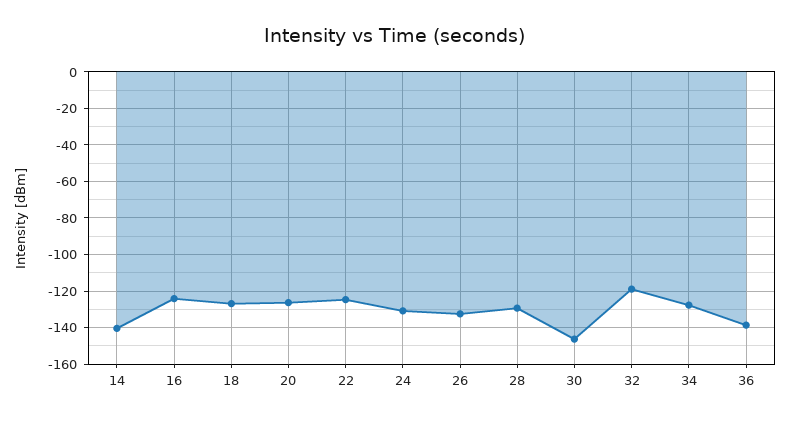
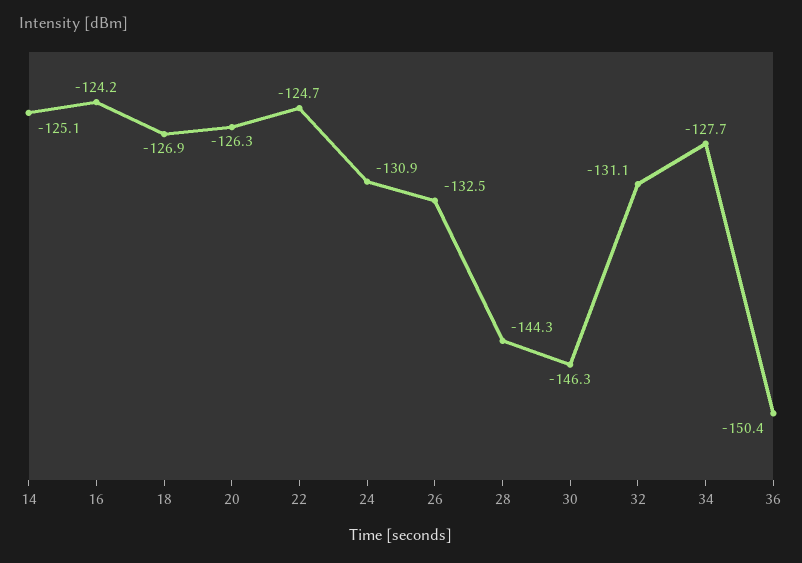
  {
-   "14": -140,
+   "14": -125.1,
    "16": -124.2,
    "18": -126.9,
    "20": -126.3,
    "22": -124.7,
    "24": -130.9,
    "26": -132.5,
-   "28": -130,
+   "28": -144.3,
    "30": -146.3,
-   "32": -120,
+   "32": -131.1,
    "34": -127.7,
-   "36": -140
+   "36": -150.4
  }

